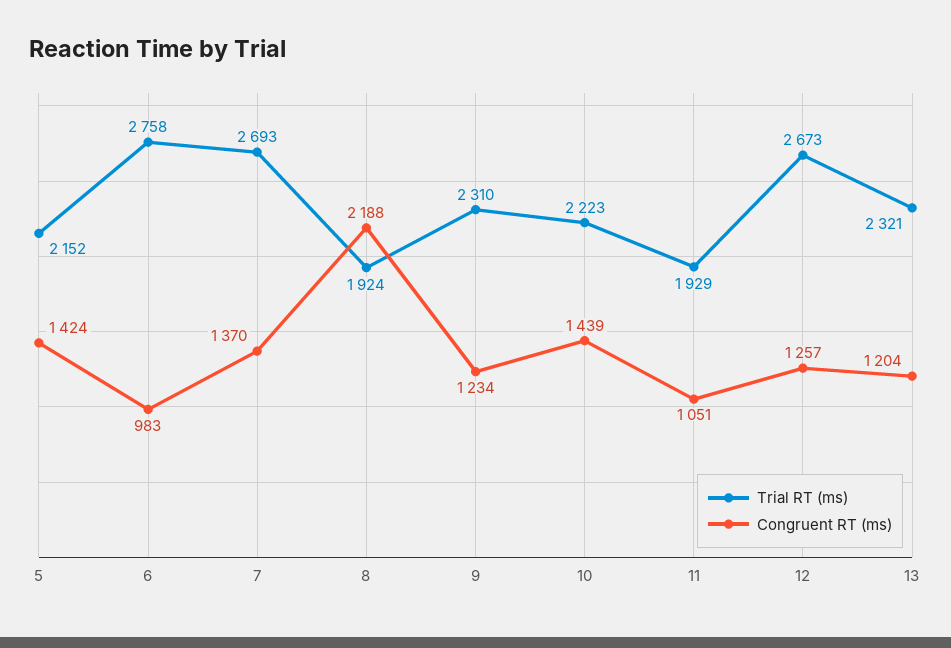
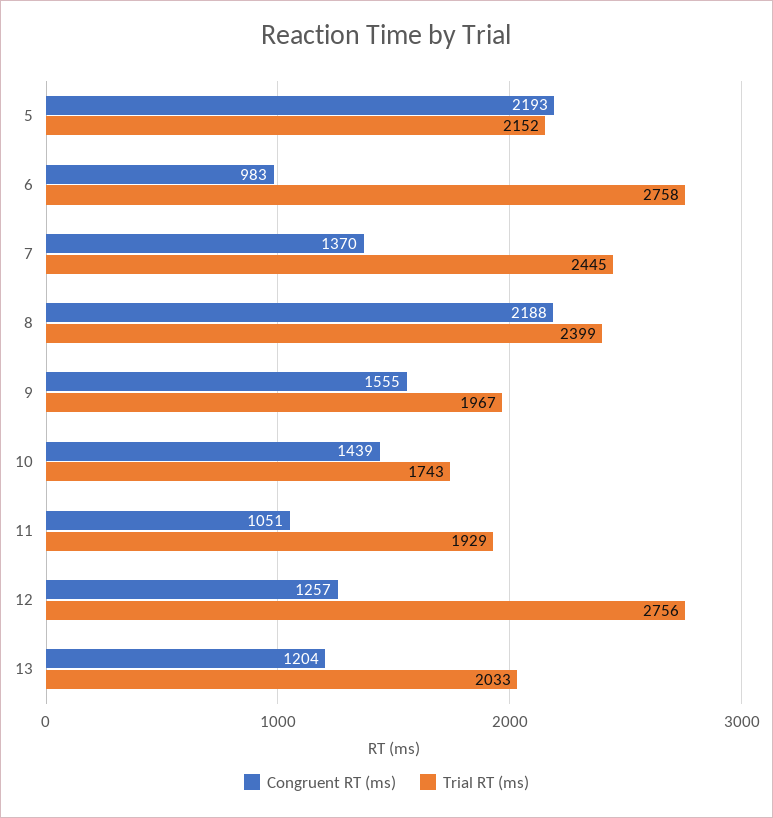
  {
    "Trial RT (ms)": {
      "5": 2152,
      "6": 2758,
-     "7": 2693,
+     "7": 2445,
-     "8": 1924,
+     "8": 2399,
-     "9": 2310,
+     "9": 1967,
-     "10": 2223,
+     "10": 1743,
      "11": 1929,
-     "12": 2673,
+     "12": 2756,
-     "13": 2321
+     "13": 2033
    },
    "Congruent RT (ms)": {
-     "5": 1424,
+     "5": 2193,
      "6": 983,
      "7": 1370,
      "8": 2188,
-     "9": 1234,
+     "9": 1555,
      "10": 1439,
      "11": 1051,
      "12": 1257,
      "13": 1204
    }
  }

